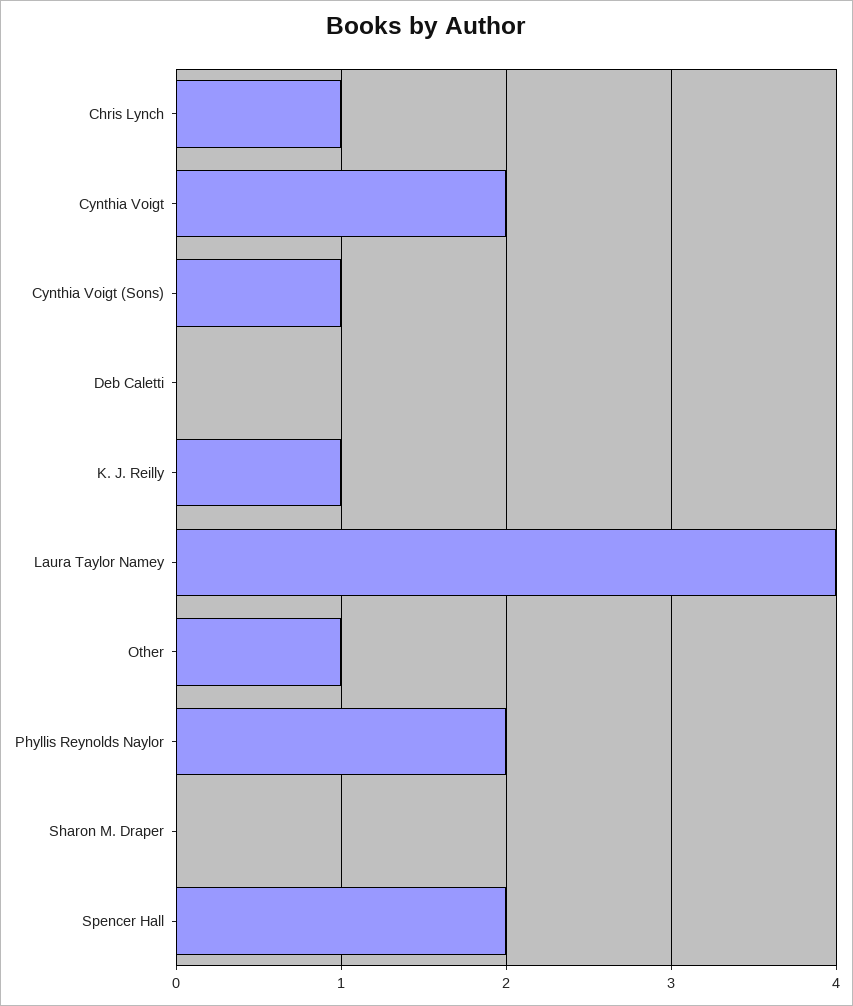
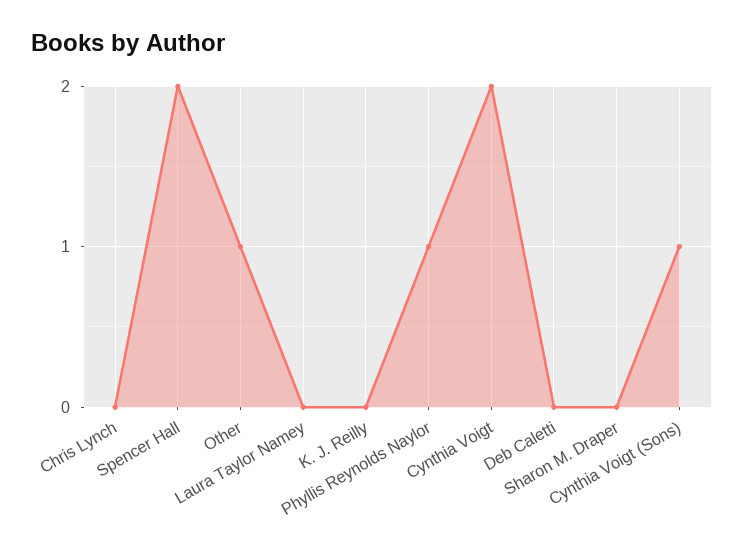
  {
-   "Chris Lynch": 1,
+   "Chris Lynch": 0,
    "Cynthia Voigt": 2,
    "Cynthia Voigt (Sons)": 1,
    "Deb Caletti": 0,
-   "K. J. Reilly": 1,
+   "K. J. Reilly": 0,
-   "Laura Taylor Namey": 4,
+   "Laura Taylor Namey": 0,
    "Other": 1,
-   "Phyllis Reynolds Naylor": 2,
+   "Phyllis Reynolds Naylor": 1,
    "Sharon M. Draper": 0,
    "Spencer Hall": 2
  }

